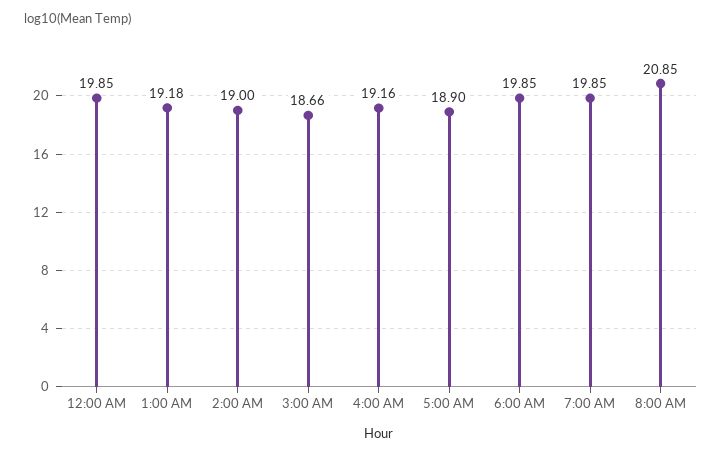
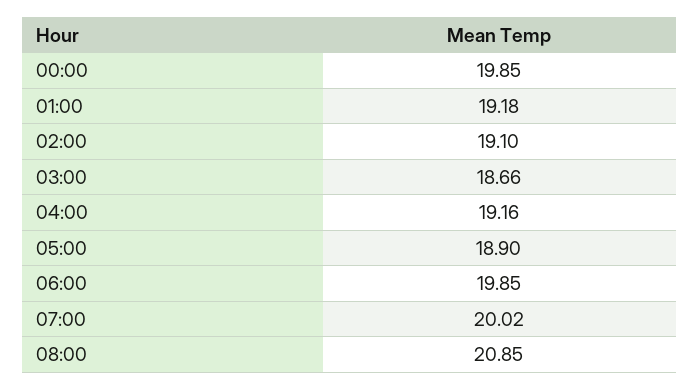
  {
    "12:00 AM": 19.85,
    "1:00 AM": 19.18,
-   "2:00 AM": 19,
+   "2:00 AM": 19.1,
    "3:00 AM": 18.66,
    "4:00 AM": 19.16,
    "5:00 AM": 18.9,
    "6:00 AM": 19.85,
-   "7:00 AM": 19.85,
+   "7:00 AM": 20.02,
    "8:00 AM": 20.85
  }

